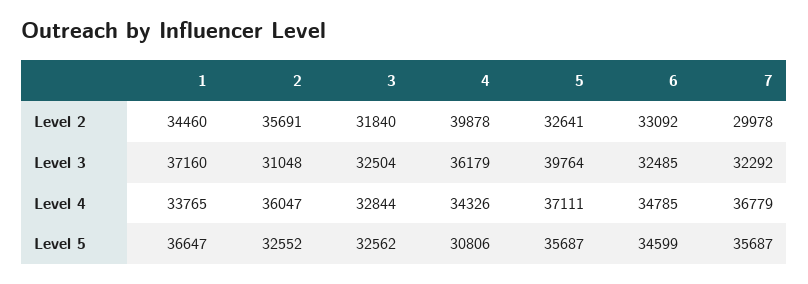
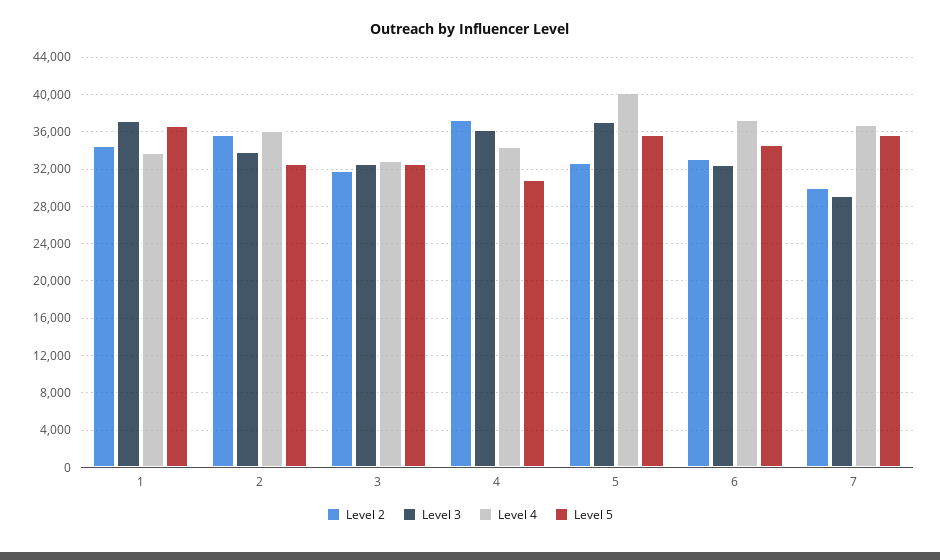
  {
    "Level 2": {
      "1": 34460,
      "2": 35691,
      "3": 31840,
-     "4": 39878,
+     "4": 37000,
      "5": 32641,
      "6": 33092,
      "7": 29978
    },
    "Level 3": {
      "1": 37160,
-     "2": 31048,
+     "2": 34000,
      "3": 32504,
      "4": 36179,
-     "5": 39764,
+     "5": 37000,
      "6": 32485,
-     "7": 32292
+     "7": 29000
    },
    "Level 4": {
      "1": 33765,
      "2": 36047,
      "3": 32844,
      "4": 34326,
-     "5": 37111,
+     "5": 40000,
-     "6": 34785,
+     "6": 37000,
      "7": 36779
    },
    "Level 5": {
      "1": 36647,
      "2": 32552,
      "3": 32562,
      "4": 30806,
      "5": 35687,
      "6": 34599,
      "7": 35687
    }
  }

